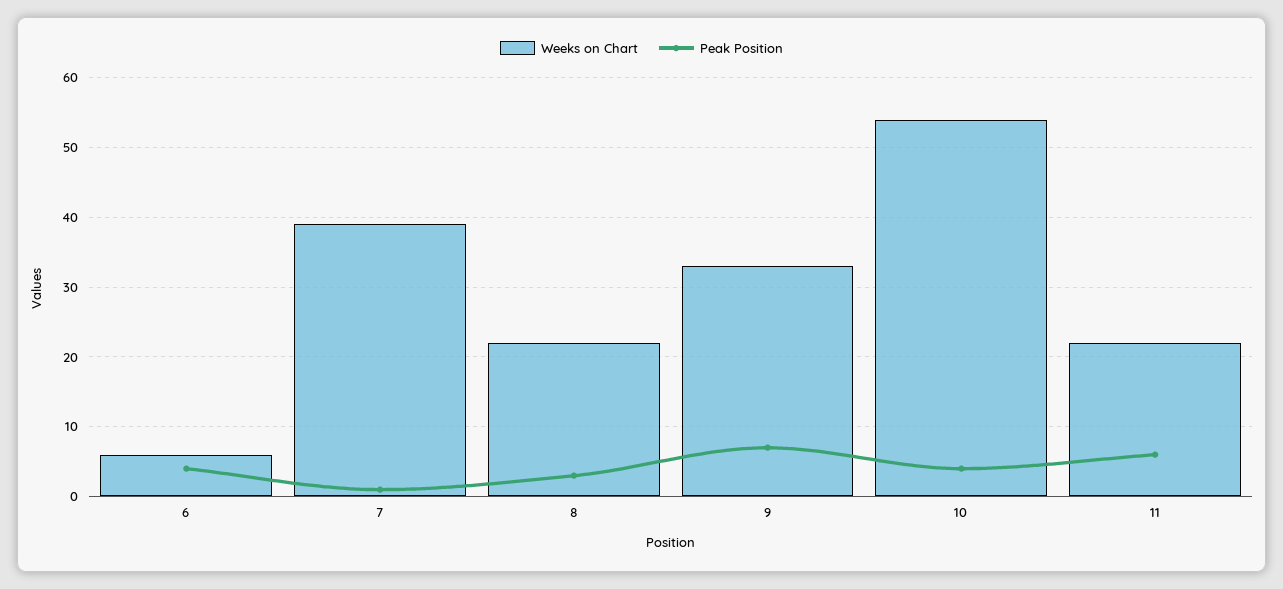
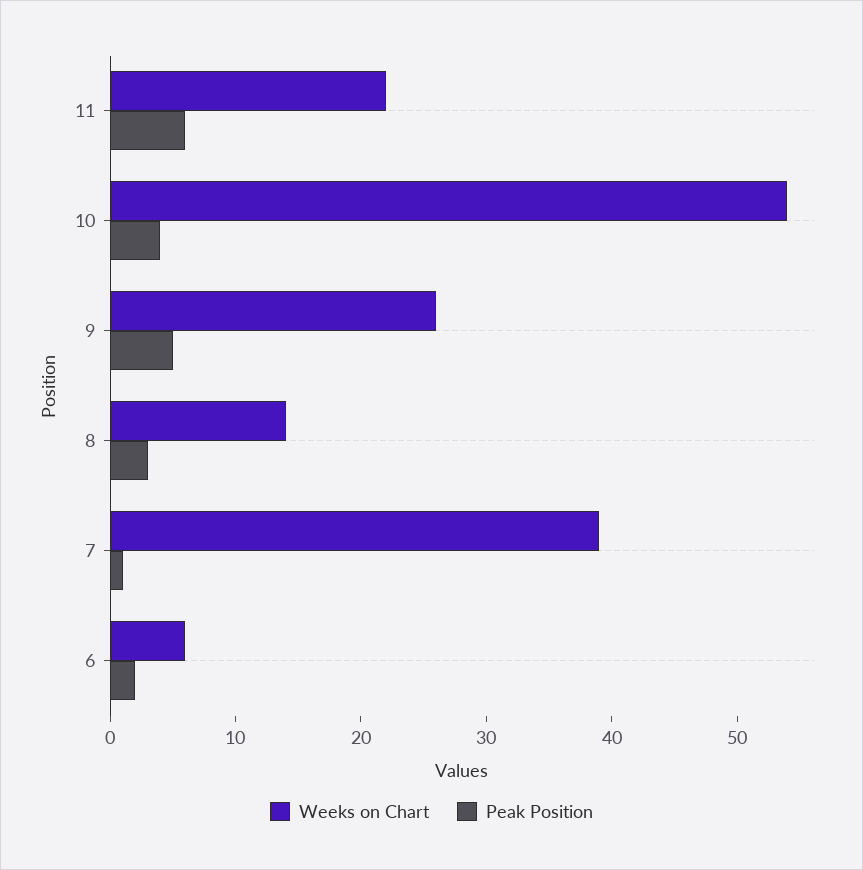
  {
    "Weeks on Chart": {
      "6": 6,
      "7": 39,
-     "8": 22,
+     "8": 14,
-     "9": 33,
+     "9": 26,
      "10": 54,
      "11": 22
    },
    "Peak Position": {
-     "6": 4,
+     "6": 2,
      "7": 1,
      "8": 3,
-     "9": 7,
+     "9": 5,
      "10": 4,
      "11": 6
    }
  }

